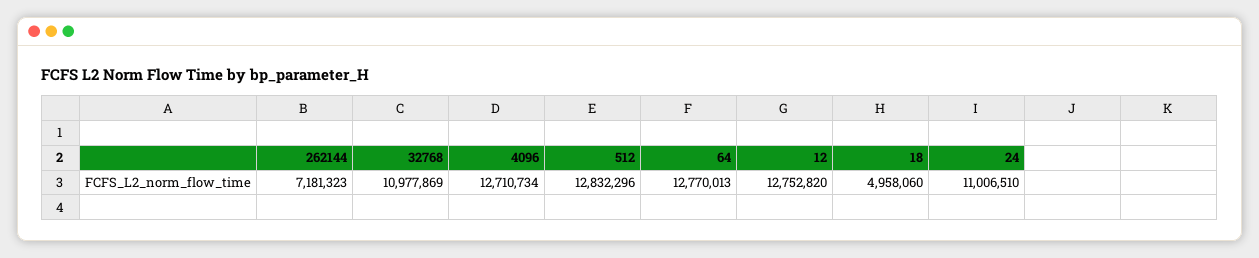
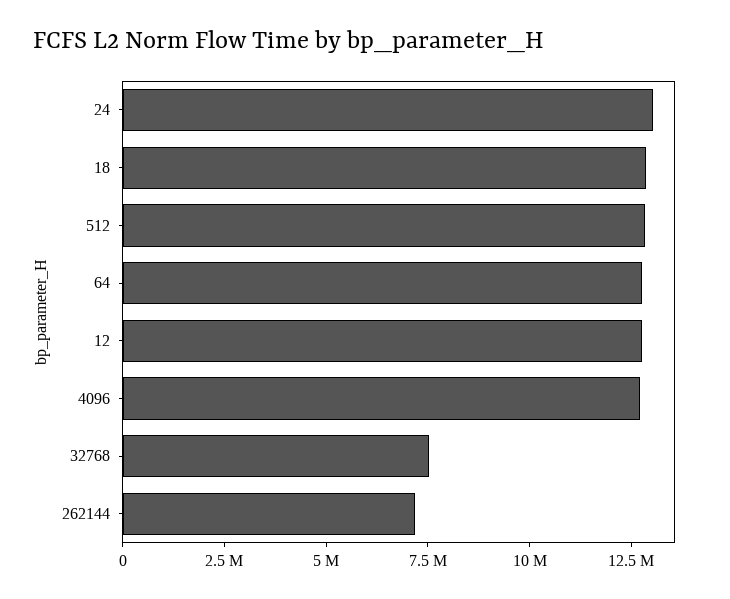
  {
    "262144": 7181323,
-   "32768": 10977869,
+   "32768": 7500000,
    "4096": 12710734,
    "512": 12832296,
    "64": 12770013,
    "12": 12752820,
-   "18": 4958060,
+   "18": 13000000,
-   "24": 11006510
+   "24": 13000000
  }

